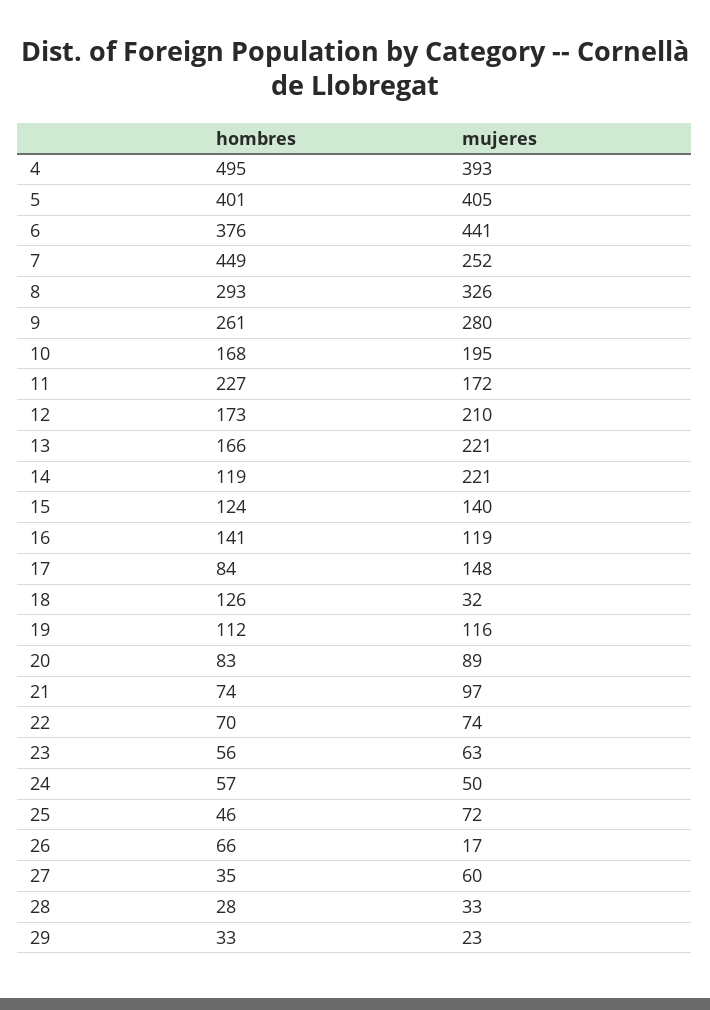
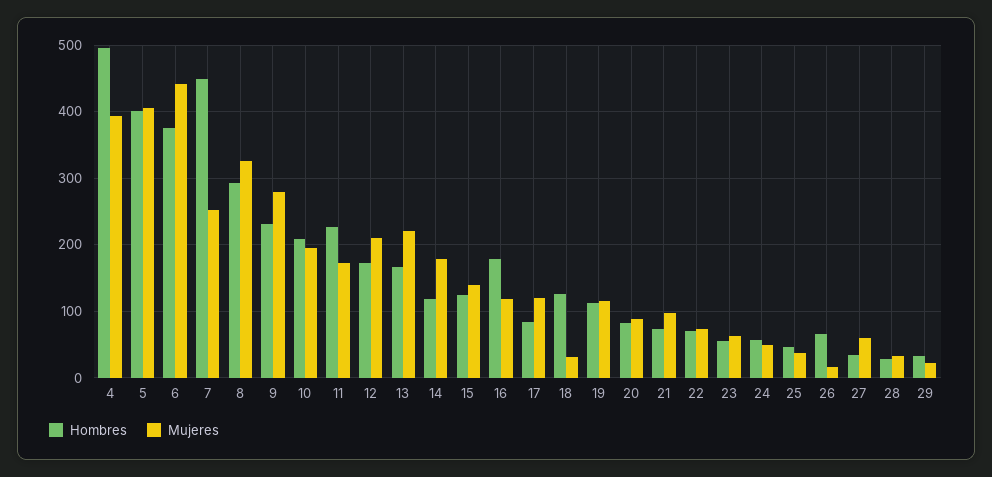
  {
    "hombres": {
      "4": 495,
      "5": 401,
      "6": 376,
      "7": 449,
      "8": 293,
-     "9": 261,
+     "9": 230,
-     "10": 168,
+     "10": 210,
      "11": 227,
      "12": 173,
      "13": 166,
      "14": 119,
      "15": 124,
-     "16": 141,
+     "16": 180,
      "17": 84,
      "18": 126,
      "19": 112,
      "20": 83,
      "21": 74,
      "22": 70,
      "23": 56,
      "24": 57,
      "25": 46,
      "26": 66,
      "27": 35,
      "28": 28,
      "29": 33
    },
    "mujeres": {
      "4": 393,
      "5": 405,
      "6": 441,
      "7": 252,
      "8": 326,
      "9": 280,
      "10": 195,
      "11": 172,
      "12": 210,
      "13": 221,
-     "14": 221,
+     "14": 180,
      "15": 140,
      "16": 119,
-     "17": 148,
+     "17": 120,
      "18": 32,
      "19": 116,
      "20": 89,
      "21": 97,
      "22": 74,
      "23": 63,
      "24": 50,
-     "25": 72,
+     "25": 40,
      "26": 17,
      "27": 60,
      "28": 33,
      "29": 23
    }
  }

